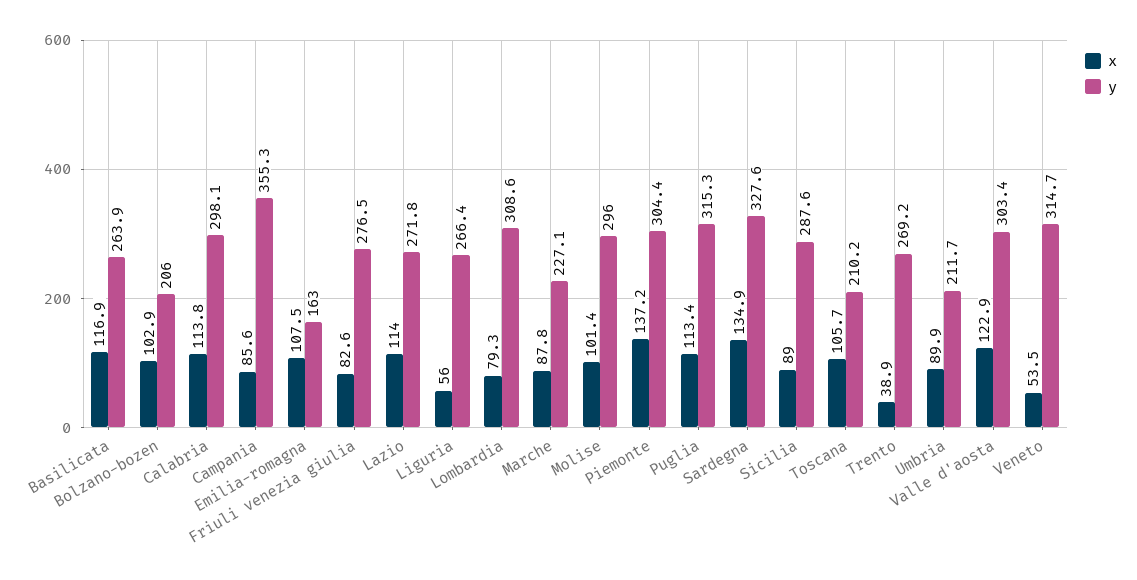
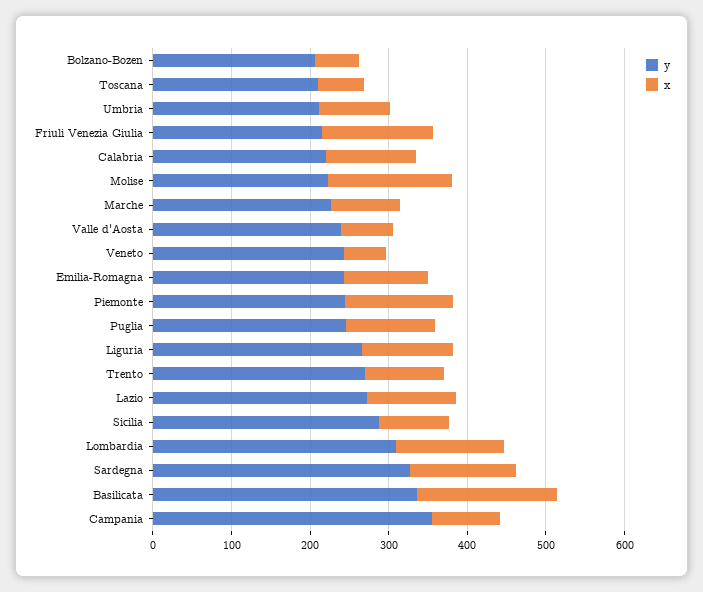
  {
    "x": {
-     "Basilicata": 116.9,
+     "Basilicata": 180,
-     "Bolzano-bozen": 102.9,
+     "Bolzano-bozen": 60,
      "Calabria": 113.8,
      "Campania": 85.6,
      "Emilia-romagna": 107.5,
-     "Friuli venezia giulia": 82.6,
+     "Friuli venezia giulia": 140,
      "Lazio": 114,
-     "Liguria": 56,
+     "Liguria": 120,
-     "Lombardia": 79.3,
+     "Lombardia": 140,
      "Marche": 87.8,
-     "Molise": 101.4,
+     "Molise": 160,
      "Piemonte": 137.2,
      "Puglia": 113.4,
      "Sardegna": 134.9,
      "Sicilia": 89,
-     "Toscana": 105.7,
+     "Toscana": 60,
-     "Trento": 38.9,
+     "Trento": 100,
      "Umbria": 89.9,
-     "Valle d'aosta": 122.9,
+     "Valle d'aosta": 60,
      "Veneto": 53.5
    },
    "y": {
-     "Basilicata": 263.9,
+     "Basilicata": 340,
      "Bolzano-bozen": 206,
-     "Calabria": 298.1,
+     "Calabria": 220,
      "Campania": 355.3,
-     "Emilia-romagna": 163,
+     "Emilia-romagna": 240,
-     "Friuli venezia giulia": 276.5,
+     "Friuli venezia giulia": 220,
      "Lazio": 271.8,
      "Liguria": 266.4,
      "Lombardia": 308.6,
      "Marche": 227.1,
-     "Molise": 296,
+     "Molise": 220,
-     "Piemonte": 304.4,
+     "Piemonte": 240,
-     "Puglia": 315.3,
+     "Puglia": 240,
      "Sardegna": 327.6,
      "Sicilia": 287.6,
      "Toscana": 210.2,
      "Trento": 269.2,
      "Umbria": 211.7,
-     "Valle d'aosta": 303.4,
+     "Valle d'aosta": 240,
-     "Veneto": 314.7
+     "Veneto": 240
    }
  }

